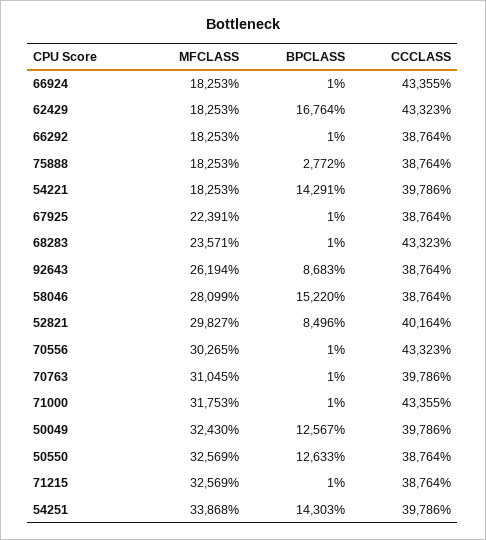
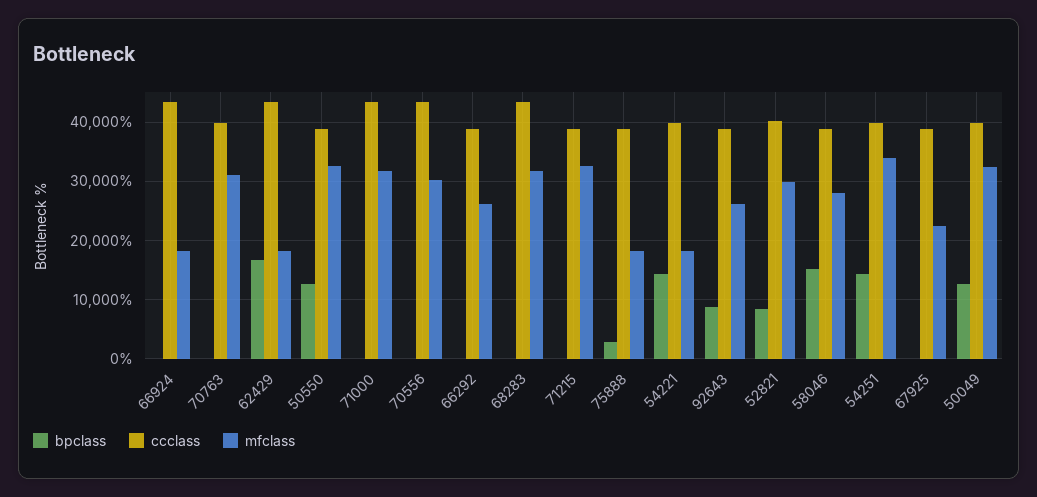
  {
    "MFCLASS": {
      "66924": 18253,
      "62429": 18253,
-     "66292": 18253,
+     "66292": 26000,
      "75888": 18253,
      "54221": 18253,
      "67925": 22391,
-     "68283": 23571,
+     "68283": 32000,
      "92643": 26194,
      "58046": 28099,
      "52821": 29827,
      "70556": 30265,
      "70763": 31045,
      "71000": 31753,
      "50049": 32430,
      "50550": 32569,
      "71215": 32569,
      "54251": 33868
    },
    "BPCLASS": {
      "66924": 1,
      "62429": 16764,
      "66292": 1,
      "75888": 2772,
      "54221": 14291,
      "67925": 1,
      "68283": 1,
      "92643": 8683,
      "58046": 15220,
      "52821": 8496,
      "70556": 1,
      "70763": 1,
      "71000": 1,
      "50049": 12567,
      "50550": 12633,
      "71215": 1,
      "54251": 14303
    },
    "CCCLASS": {
      "66924": 43355,
      "62429": 43323,
      "66292": 38764,
      "75888": 38764,
      "54221": 39786,
      "67925": 38764,
      "68283": 43323,
      "92643": 38764,
      "58046": 38764,
      "52821": 40164,
      "70556": 43323,
      "70763": 39786,
      "71000": 43355,
      "50049": 39786,
      "50550": 38764,
      "71215": 38764,
      "54251": 39786
    }
  }

